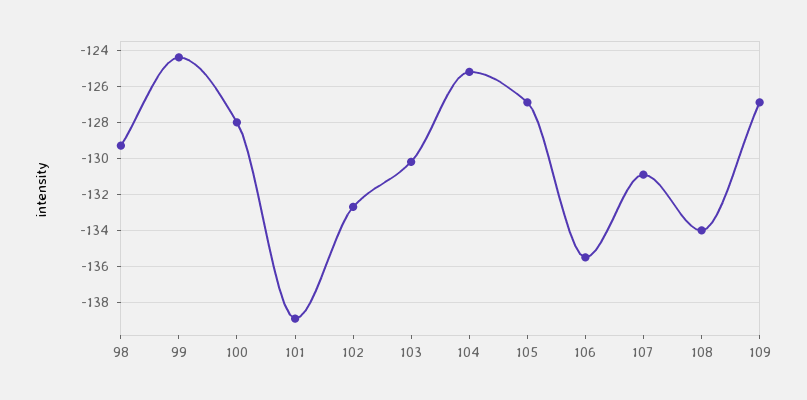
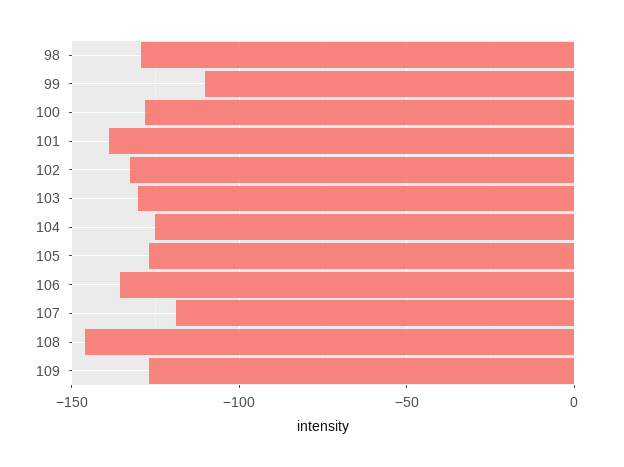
  {
    "98": -129.5,
-   "99": -124.5,
+   "99": -110,
    "100": -128,
    "101": -139,
    "102": -132.5,
    "103": -130,
    "104": -125,
    "105": -127,
    "106": -135.5,
-   "107": -131,
+   "107": -120,
-   "108": -134,
+   "108": -145,
    "109": -127
  }

